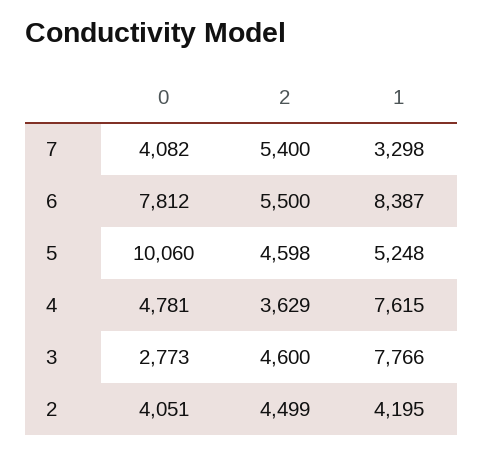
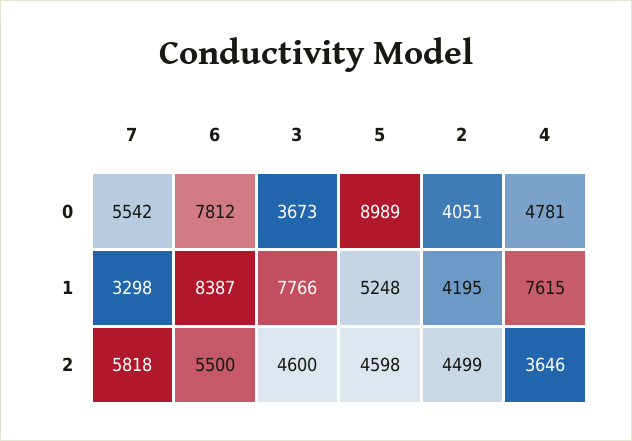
  {
    "0": {
-     "7": 4082,
+     "7": 5542,
      "6": 7812,
-     "5": 10060,
+     "5": 8989,
      "4": 4781,
-     "3": 2773,
+     "3": 3673,
      "2": 4051
    },
    "2": {
-     "7": 5400,
+     "7": 5818,
      "6": 5500,
      "5": 4598,
-     "4": 3629,
+     "4": 3646,
      "3": 4600,
      "2": 4499
    },
    "1": {
      "7": 3298,
      "6": 8387,
      "5": 5248,
      "4": 7615,
      "3": 7766,
      "2": 4195
    }
  }

